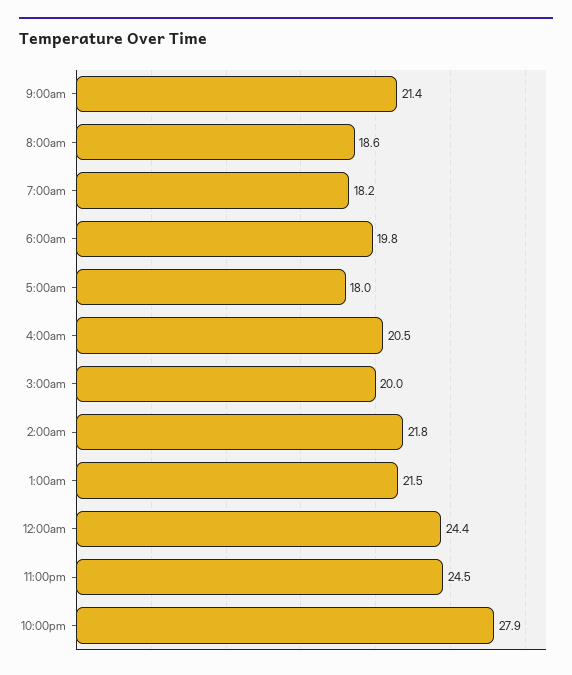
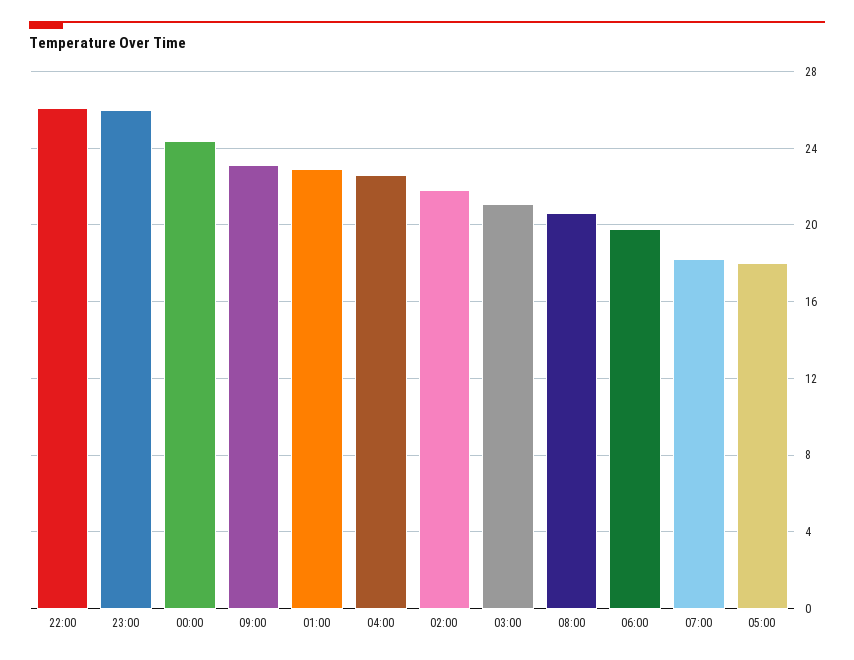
  {
-   "9:00am": 21.4,
+   "9:00am": 23,
-   "8:00am": 18.6,
+   "8:00am": 20.5,
    "7:00am": 18.2,
    "6:00am": 19.8,
    "5:00am": 18,
-   "4:00am": 20.5,
+   "4:00am": 22.5,
-   "3:00am": 20,
+   "3:00am": 21,
    "2:00am": 21.8,
-   "1:00am": 21.5,
+   "1:00am": 23,
    "12:00am": 24.4,
-   "11:00pm": 24.5,
+   "11:00pm": 26,
-   "10:00pm": 27.9
+   "10:00pm": 26
  }

